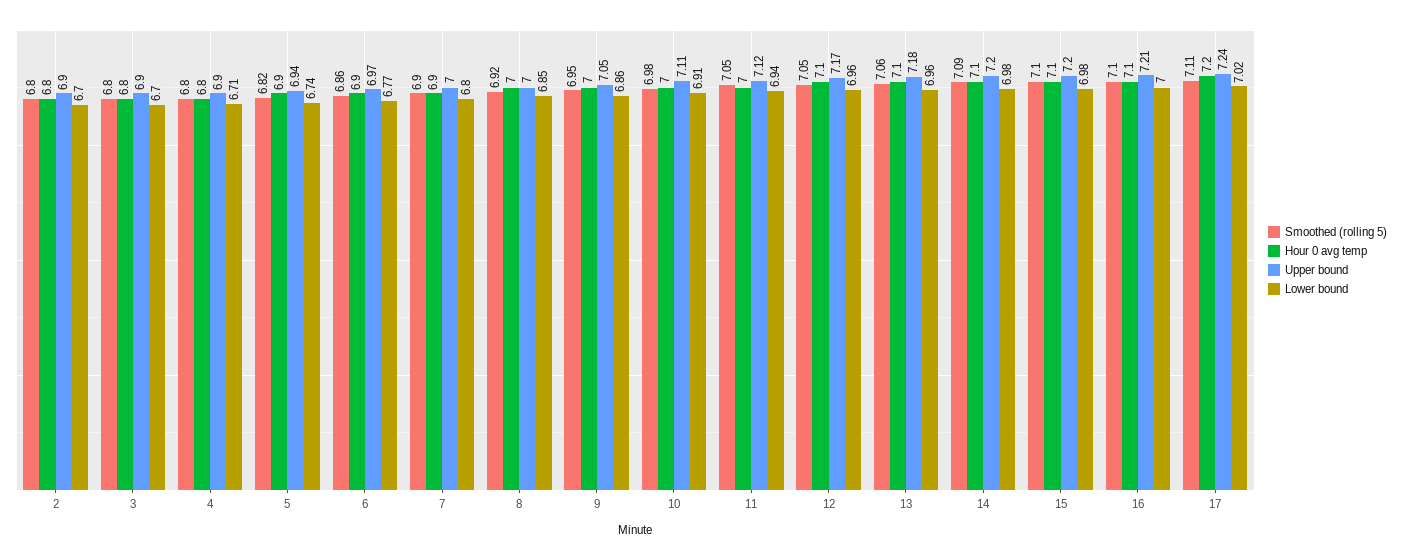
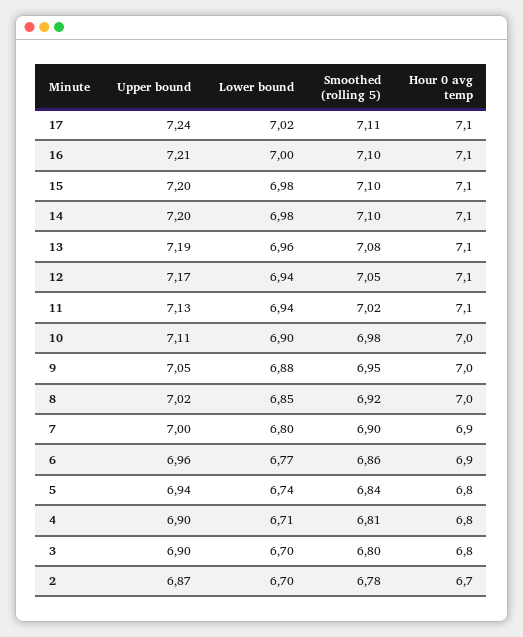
  {
    "Smoothed (rolling 5)": {
-     "2": 6.8,
+     "2": 6.78,
      "3": 6.8,
-     "4": 6.8,
+     "4": 6.81,
-     "5": 6.82,
+     "5": 6.84,
      "6": 6.86,
      "7": 6.9,
      "8": 6.92,
      "9": 6.95,
      "10": 6.98,
-     "11": 7.05,
+     "11": 7.02,
      "12": 7.05,
-     "13": 7.06,
+     "13": 7.08,
-     "14": 7.09,
+     "14": 7.1,
      "15": 7.1,
      "16": 7.1,
      "17": 7.11
    },
    "Hour 0 avg temp": {
-     "2": 6.8,
+     "2": 6.7,
      "3": 6.8,
      "4": 6.8,
-     "5": 6.9,
+     "5": 6.8,
      "6": 6.9,
      "7": 6.9,
      "8": 7,
      "9": 7,
      "10": 7,
-     "11": 7,
+     "11": 7.1,
      "12": 7.1,
      "13": 7.1,
      "14": 7.1,
      "15": 7.1,
      "16": 7.1,
-     "17": 7.2
+     "17": 7.1
    },
    "Upper bound": {
-     "2": 6.9,
+     "2": 6.87,
      "3": 6.9,
      "4": 6.9,
      "5": 6.94,
-     "6": 6.97,
+     "6": 6.96,
      "7": 7,
-     "8": 7,
+     "8": 7.02,
      "9": 7.05,
      "10": 7.11,
-     "11": 7.12,
+     "11": 7.13,
      "12": 7.17,
-     "13": 7.18,
+     "13": 7.19,
      "14": 7.2,
      "15": 7.2,
      "16": 7.21,
      "17": 7.24
    },
    "Lower bound": {
      "2": 6.7,
      "3": 6.7,
      "4": 6.71,
      "5": 6.74,
      "6": 6.77,
      "7": 6.8,
      "8": 6.85,
-     "9": 6.86,
+     "9": 6.88,
-     "10": 6.91,
+     "10": 6.9,
      "11": 6.94,
-     "12": 6.96,
+     "12": 6.94,
      "13": 6.96,
      "14": 6.98,
      "15": 6.98,
      "16": 7,
      "17": 7.02
    }
  }

